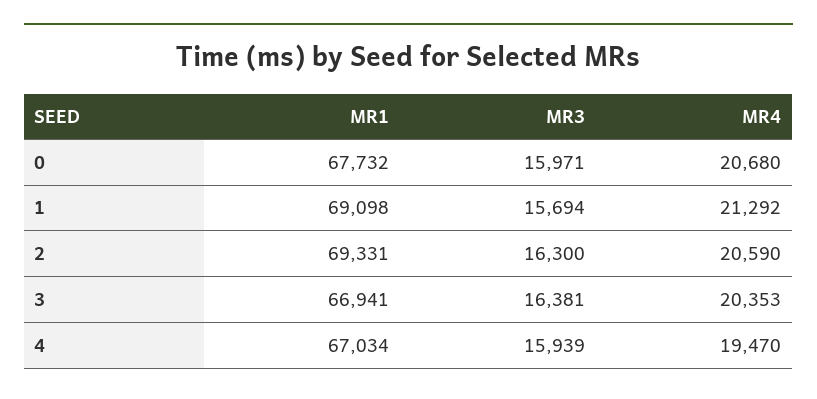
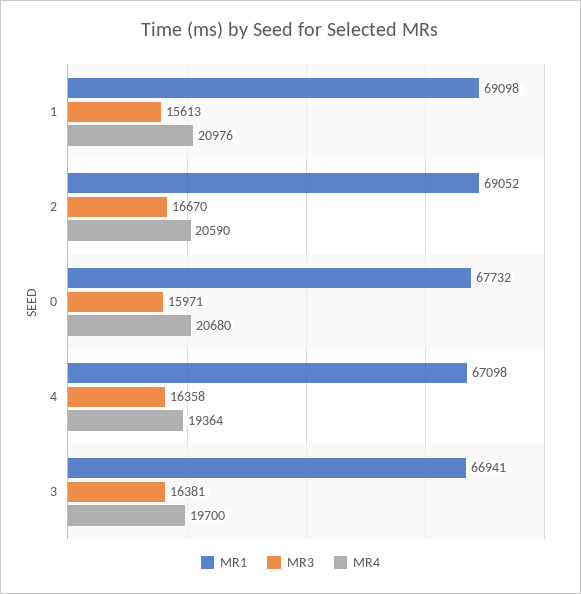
  {
    "MR1": {
      "0": 67732,
      "1": 69098,
-     "2": 69331,
+     "2": 69052,
      "3": 66941,
-     "4": 67034
+     "4": 67098
    },
    "MR3": {
      "0": 15971,
-     "1": 15694,
+     "1": 15613,
-     "2": 16300,
+     "2": 16670,
      "3": 16381,
-     "4": 15939
+     "4": 16358
    },
    "MR4": {
      "0": 20680,
-     "1": 21292,
+     "1": 20976,
      "2": 20590,
-     "3": 20353,
+     "3": 19700,
-     "4": 19470
+     "4": 19364
    }
  }

